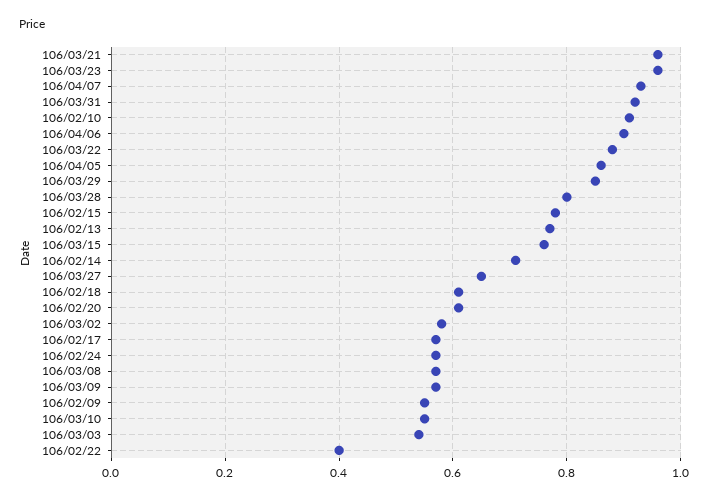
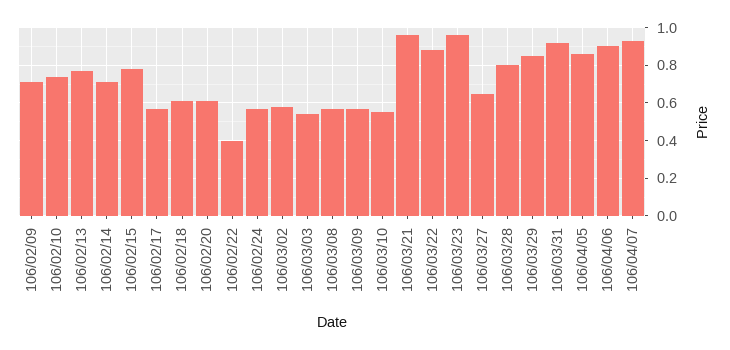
  {
    "106/03/21": 0.95,
    "106/03/23": 0.95,
    "106/04/07": 0.95,
    "106/03/31": 0.9,
-   "106/02/10": 0.9,
+   "106/02/10": 0.75,
    "106/04/06": 0.9,
    "106/03/22": 0.9,
    "106/04/05": 0.85,
    "106/03/29": 0.85,
    "106/03/28": 0.8,
    "106/02/15": 0.8,
    "106/02/13": 0.75,
-   "106/03/15": 0.75,
    "106/02/14": 0.7,
    "106/03/27": 0.65,
    "106/02/18": 0.6,
    "106/02/20": 0.6,
    "106/03/02": 0.6,
    "106/02/17": 0.55,
    "106/02/24": 0.55,
    "106/03/08": 0.55,
    "106/03/09": 0.55,
-   "106/02/09": 0.55,
+   "106/02/09": 0.7,
    "106/03/10": 0.55,
    "106/03/03": 0.55,
    "106/02/22": 0.4
  }

